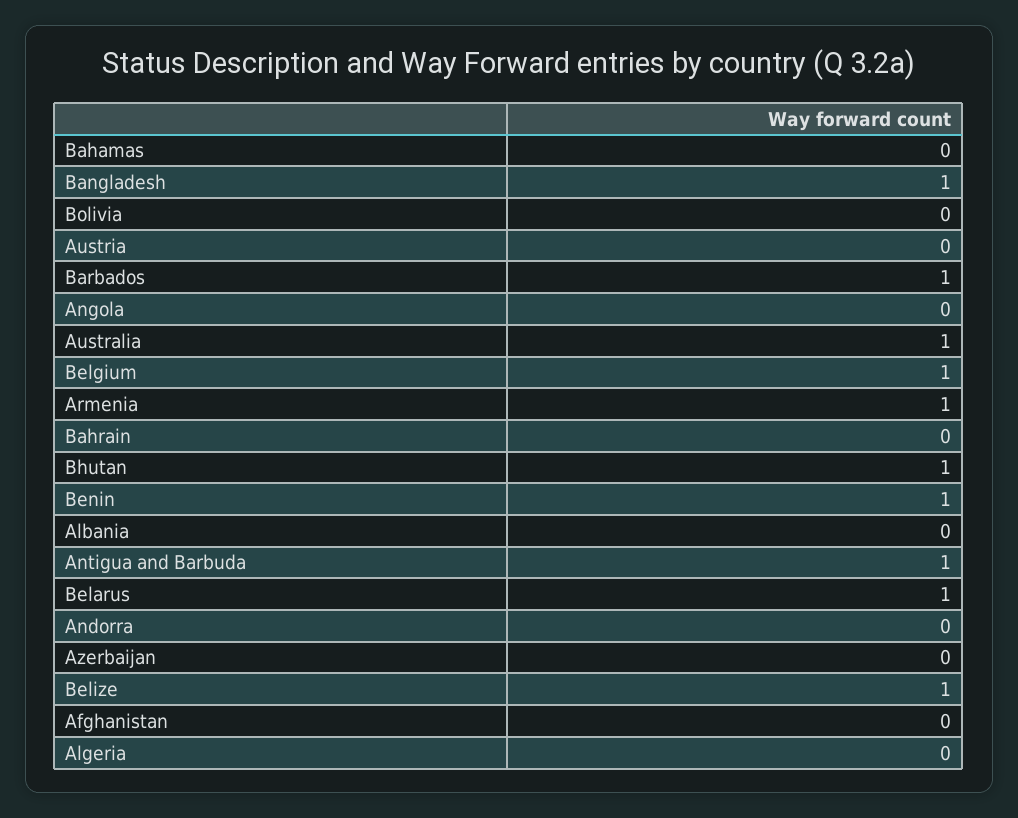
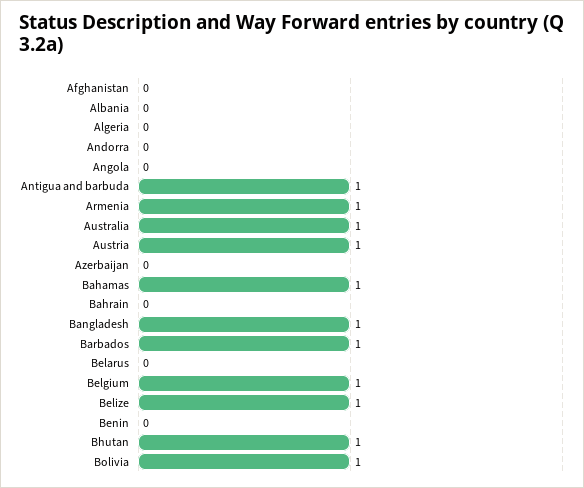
  {
-   "Bahamas": 0,
+   "Bahamas": 1,
    "Bangladesh": 1,
-   "Bolivia": 0,
+   "Bolivia": 1,
-   "Austria": 0,
+   "Austria": 1,
    "Barbados": 1,
    "Angola": 0,
    "Australia": 1,
    "Belgium": 1,
    "Armenia": 1,
    "Bahrain": 0,
    "Bhutan": 1,
-   "Benin": 1,
+   "Benin": 0,
    "Albania": 0,
    "Antigua and Barbuda": 1,
-   "Belarus": 1,
+   "Belarus": 0,
    "Andorra": 0,
    "Azerbaijan": 0,
    "Belize": 1,
    "Afghanistan": 0,
    "Algeria": 0
  }

